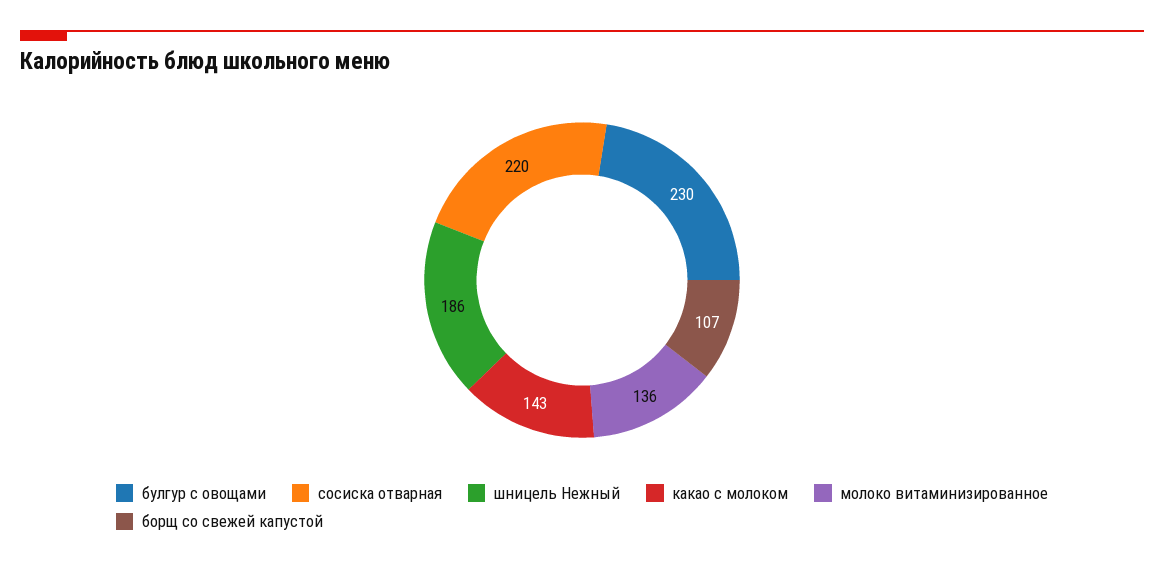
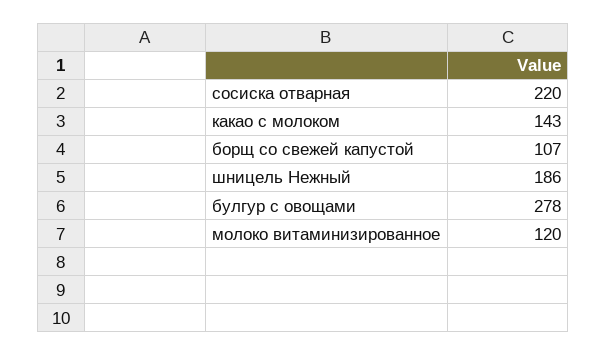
  {
-   "булгур с овощами": 230,
+   "булгур с овощами": 278,
    "сосиска отварная": 220,
    "шницель Нежный": 186,
    "какао с молоком": 143,
-   "молоко витаминизированное": 136,
+   "молоко витаминизированное": 120,
    "борщ со свежей капустой": 107
  }

